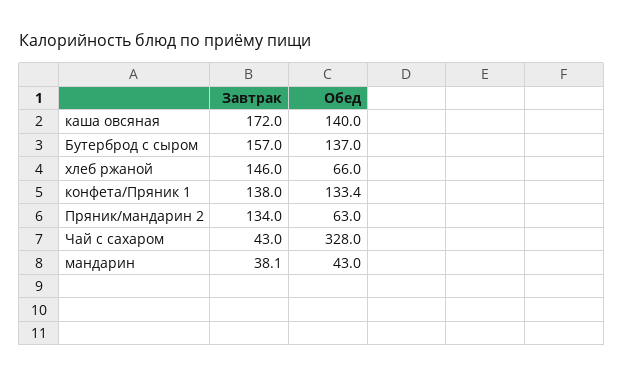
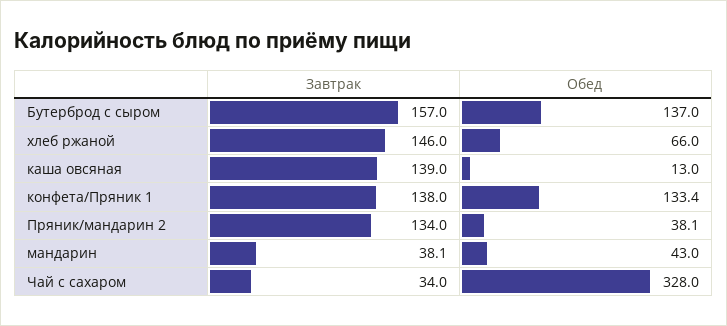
  {
    "Завтрак": {
-     "каша овсяная": 172,
+     "каша овсяная": 139,
      "Бутерброд с сыром": 157,
      "хлеб ржаной": 146,
      "конфета/Пряник 1": 138,
      "Пряник/мандарин 2": 134,
-     "Чай с сахаром": 43,
+     "Чай с сахаром": 34,
      "мандарин": 38.1
    },
    "Обед": {
-     "каша овсяная": 140,
+     "каша овсяная": 13,
      "Бутерброд с сыром": 137,
      "хлеб ржаной": 66,
      "конфета/Пряник 1": 133.4,
-     "Пряник/мандарин 2": 63,
+     "Пряник/мандарин 2": 38.1,
      "Чай с сахаром": 328,
      "мандарин": 43
    }
  }

